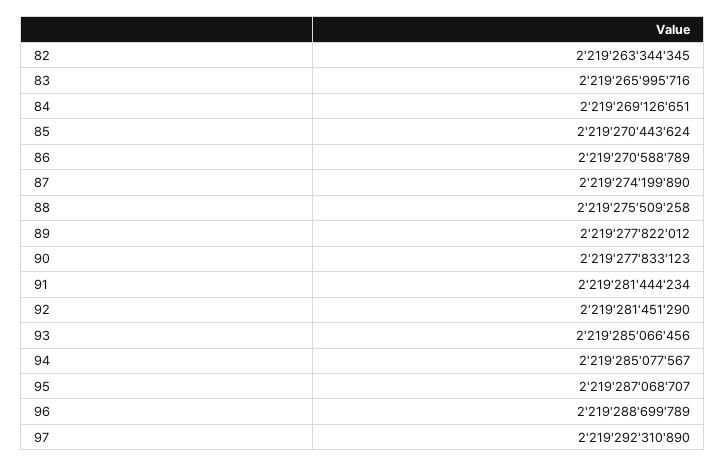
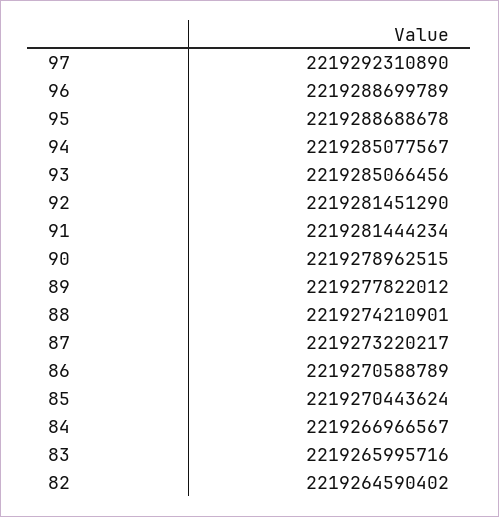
  {
-   "82": 2219263344345,
+   "82": 2219264590402,
    "83": 2219265995716,
-   "84": 2219269126651,
+   "84": 2219266966567,
    "85": 2219270443624,
    "86": 2219270588789,
-   "87": 2219274199890,
+   "87": 2219273220217,
-   "88": 2219275509258,
+   "88": 2219274210901,
    "89": 2219277822012,
-   "90": 2219277833123,
+   "90": 2219278962515,
    "91": 2219281444234,
    "92": 2219281451290,
    "93": 2219285066456,
    "94": 2219285077567,
-   "95": 2219287068707,
+   "95": 2219288688678,
    "96": 2219288699789,
    "97": 2219292310890
  }

